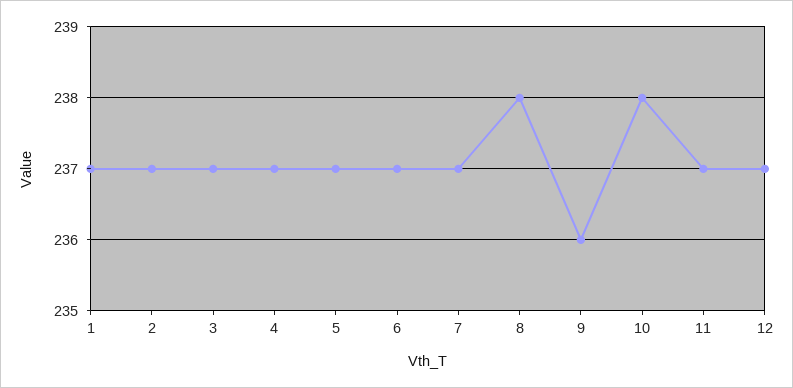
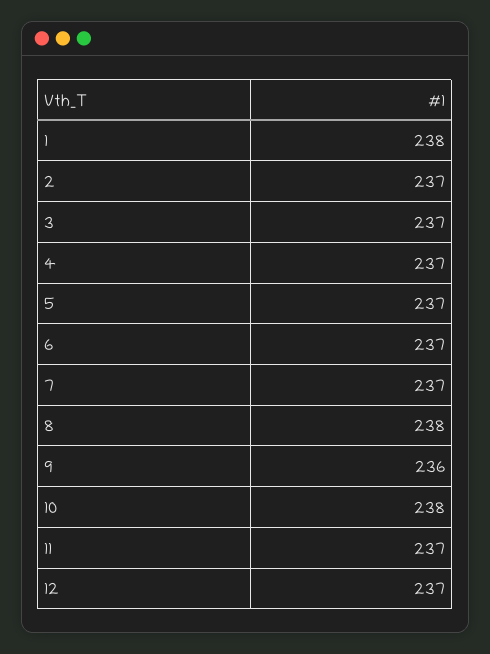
  {
-   "1": 237,
+   "1": 238,
    "2": 237,
    "3": 237,
    "4": 237,
    "5": 237,
    "6": 237,
    "7": 237,
    "8": 238,
    "9": 236,
    "10": 238,
    "11": 237,
    "12": 237
  }

